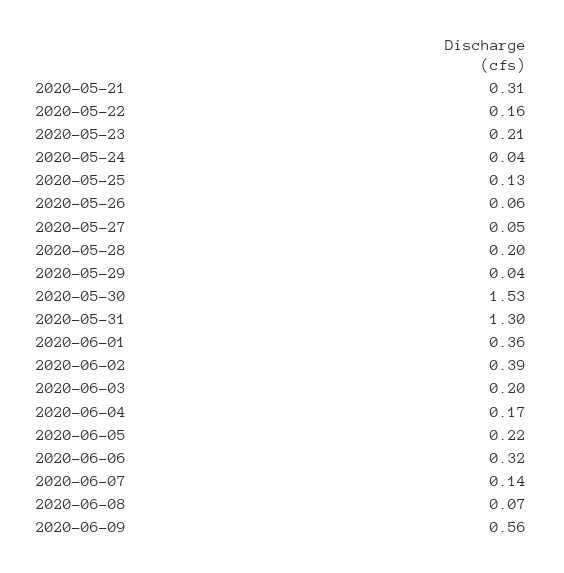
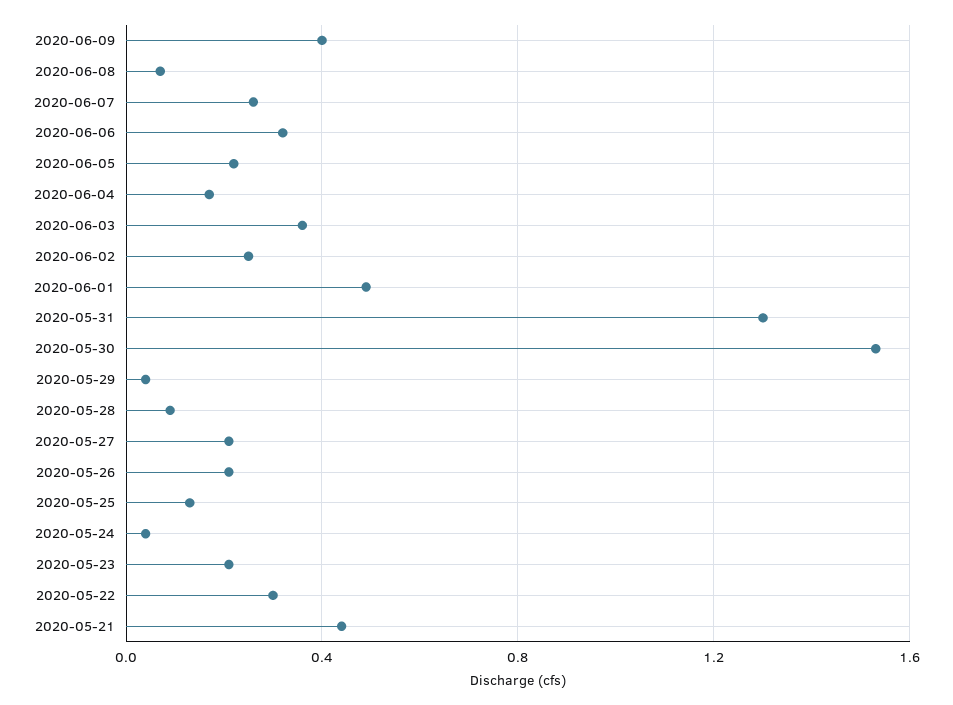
  {
-   "2020-05-21": 0.31,
+   "2020-05-21": 0.45,
-   "2020-05-22": 0.16,
+   "2020-05-22": 0.3,
    "2020-05-23": 0.21,
    "2020-05-24": 0.04,
    "2020-05-25": 0.13,
-   "2020-05-26": 0.06,
+   "2020-05-26": 0.2,
-   "2020-05-27": 0.05,
+   "2020-05-27": 0.2,
-   "2020-05-28": 0.2,
+   "2020-05-28": 0.1,
    "2020-05-29": 0.04,
    "2020-05-30": 1.53,
    "2020-05-31": 1.3,
-   "2020-06-01": 0.36,
+   "2020-06-01": 0.5,
-   "2020-06-02": 0.39,
+   "2020-06-02": 0.25,
-   "2020-06-03": 0.2,
+   "2020-06-03": 0.35,
    "2020-06-04": 0.17,
    "2020-06-05": 0.22,
    "2020-06-06": 0.32,
-   "2020-06-07": 0.14,
+   "2020-06-07": 0.25,
    "2020-06-08": 0.07,
-   "2020-06-09": 0.56
+   "2020-06-09": 0.4
  }

